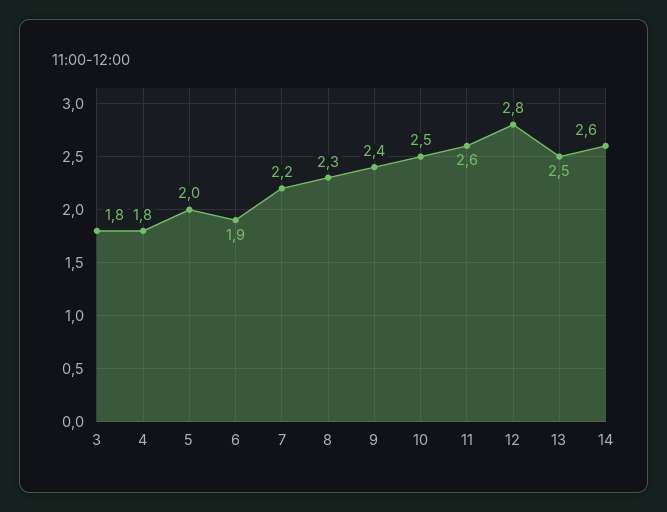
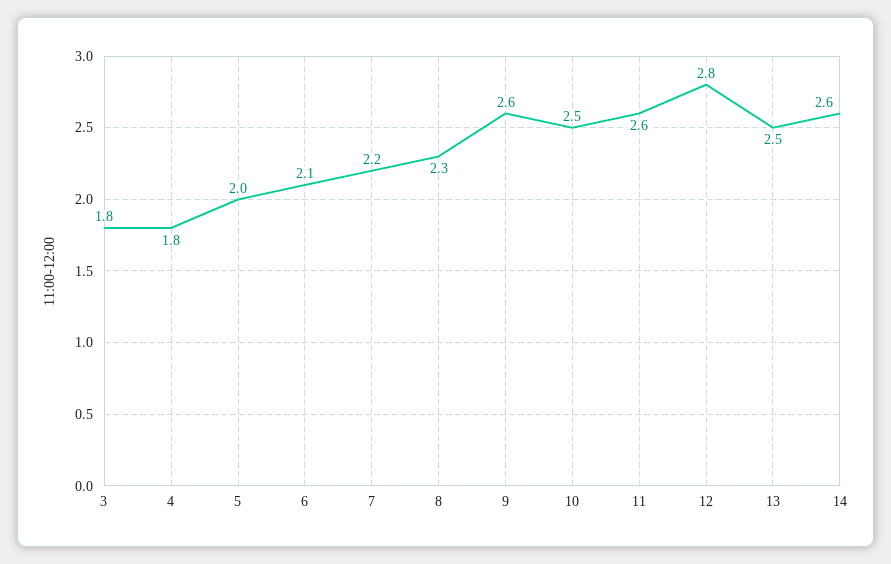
  {
    "3": 1.8,
    "4": 1.8,
    "5": 2,
-   "6": 1.9,
+   "6": 2.1,
    "7": 2.2,
    "8": 2.3,
-   "9": 2.4,
+   "9": 2.6,
    "10": 2.5,
    "11": 2.6,
    "12": 2.8,
    "13": 2.5,
    "14": 2.6
  }

